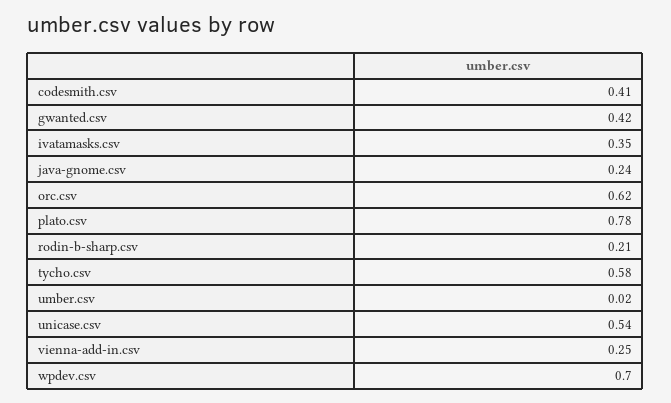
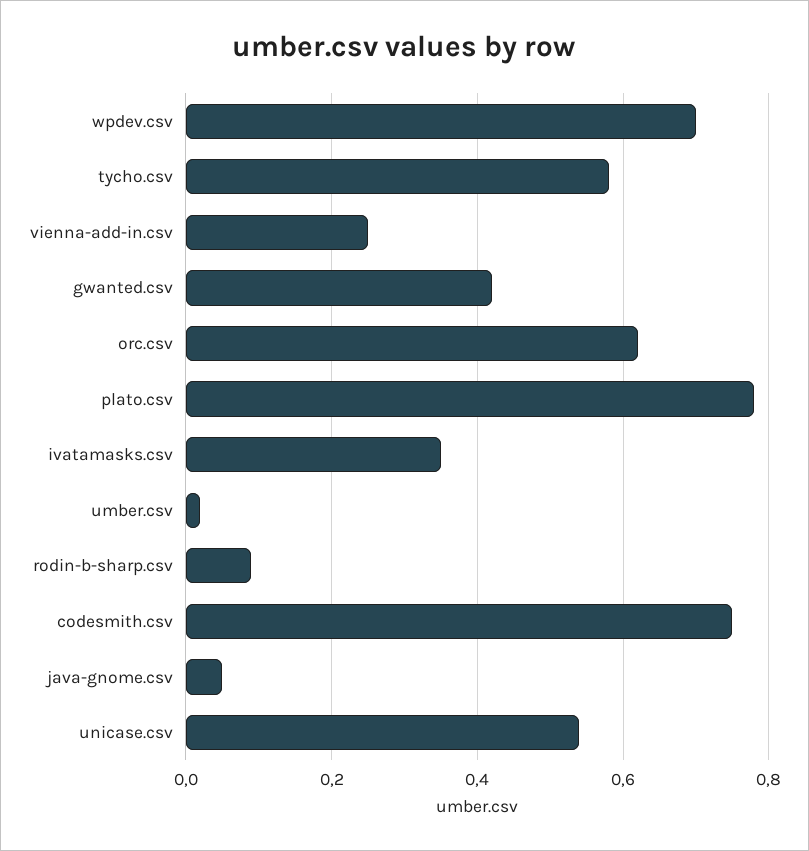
  {
-   "codesmith.csv": 0.41,
+   "codesmith.csv": 0.75,
    "gwanted.csv": 0.42,
    "ivatamasks.csv": 0.35,
-   "java-gnome.csv": 0.24,
+   "java-gnome.csv": 0.05,
    "orc.csv": 0.62,
    "plato.csv": 0.78,
-   "rodin-b-sharp.csv": 0.21,
+   "rodin-b-sharp.csv": 0.1,
    "tycho.csv": 0.58,
    "umber.csv": 0.02,
    "unicase.csv": 0.54,
    "vienna-add-in.csv": 0.25,
    "wpdev.csv": 0.7
  }

